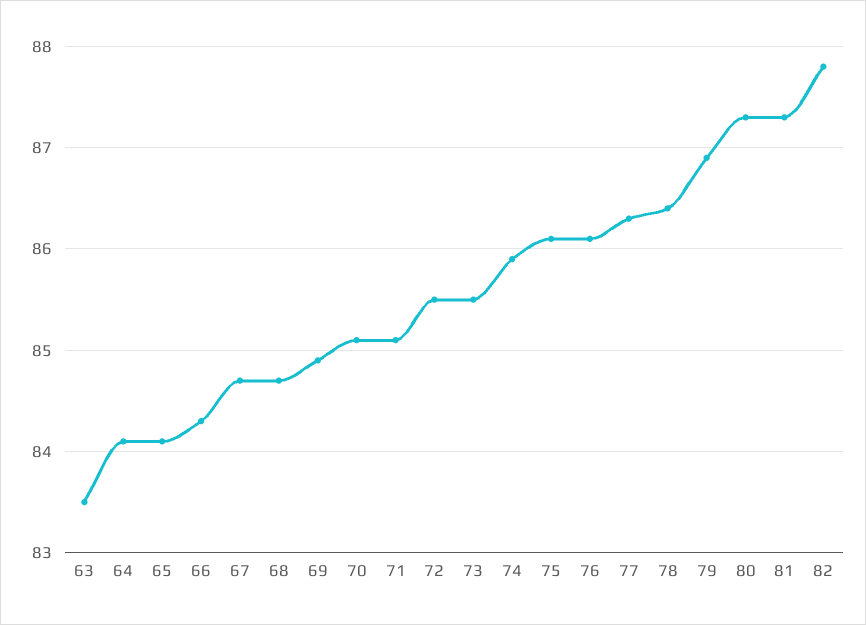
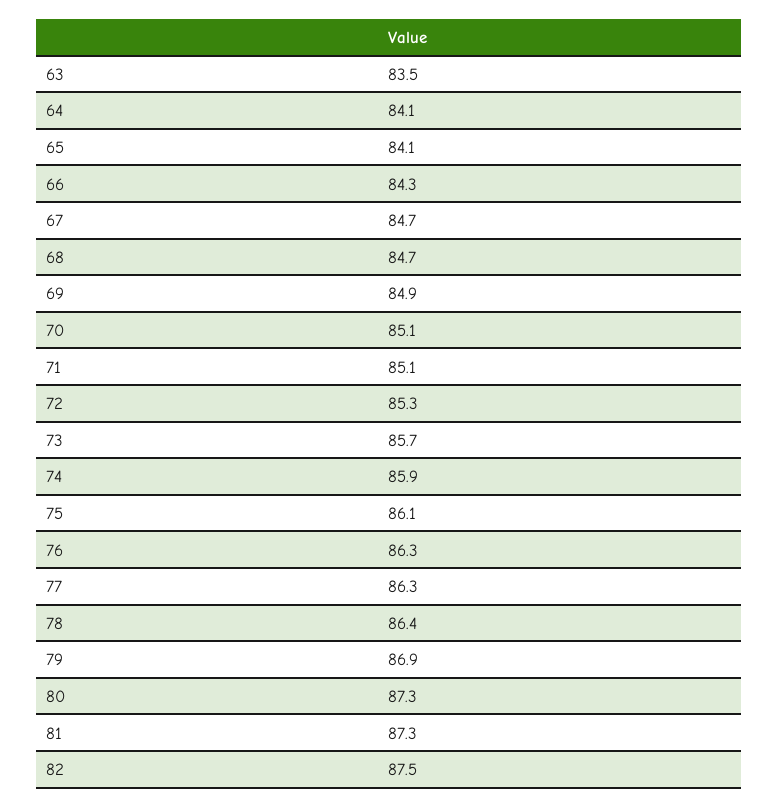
  {
    "63": 83.5,
    "64": 84.1,
    "65": 84.1,
    "66": 84.3,
    "67": 84.7,
    "68": 84.7,
    "69": 84.9,
    "70": 85.1,
    "71": 85.1,
-   "72": 85.5,
+   "72": 85.3,
-   "73": 85.5,
+   "73": 85.7,
    "74": 85.9,
    "75": 86.1,
-   "76": 86.1,
+   "76": 86.3,
    "77": 86.3,
    "78": 86.4,
    "79": 86.9,
    "80": 87.3,
    "81": 87.3,
-   "82": 87.8
+   "82": 87.5
  }

